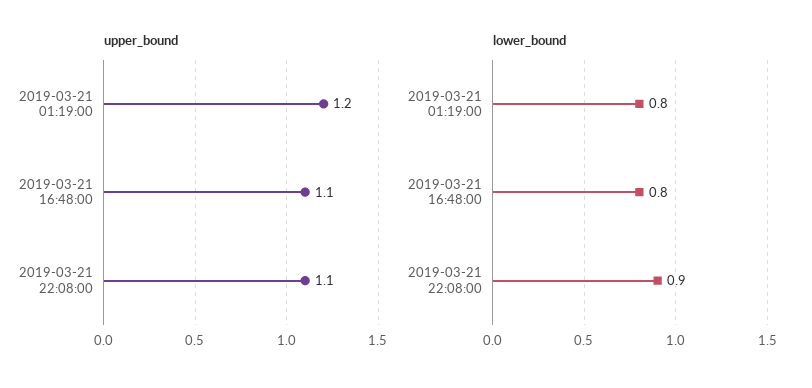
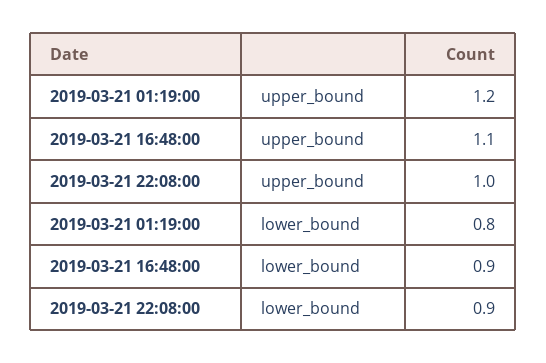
  {
    "upper_bound": {
      "2019-03-21 01:19:00": 1.2,
      "2019-03-21 16:48:00": 1.1,
-     "2019-03-21 22:08:00": 1.1
+     "2019-03-21 22:08:00": 1
    },
    "lower_bound": {
      "2019-03-21 01:19:00": 0.8,
-     "2019-03-21 16:48:00": 0.8,
+     "2019-03-21 16:48:00": 0.9,
      "2019-03-21 22:08:00": 0.9
    }
  }

